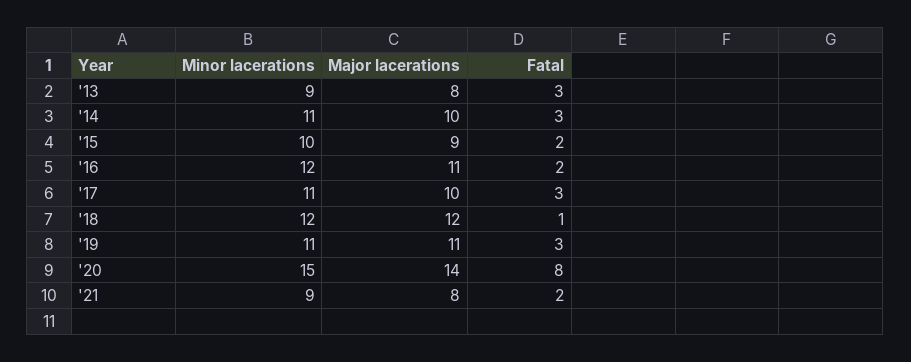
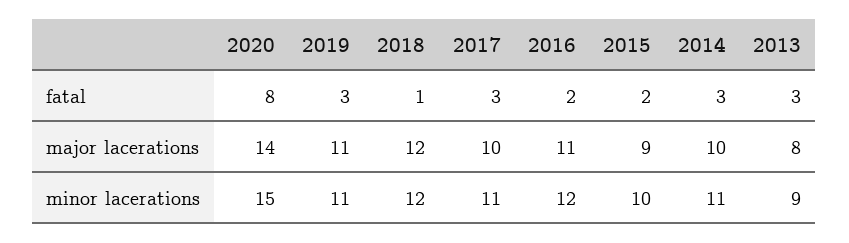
  {
    "Minor lacerations": {
      "'13": 9,
      "'14": 11,
      "'15": 10,
      "'16": 12,
      "'17": 11,
      "'18": 12,
      "'19": 11,
-     "'20": 15,
+     "'20": 15
-     "'21": 9
    },
    "Major lacerations": {
      "'13": 8,
      "'14": 10,
      "'15": 9,
      "'16": 11,
      "'17": 10,
      "'18": 12,
      "'19": 11,
-     "'20": 14,
+     "'20": 14
-     "'21": 8
    },
    "Fatal": {
      "'13": 3,
      "'14": 3,
      "'15": 2,
      "'16": 2,
      "'17": 3,
      "'18": 1,
      "'19": 3,
-     "'20": 8,
+     "'20": 8
-     "'21": 2
    }
  }

